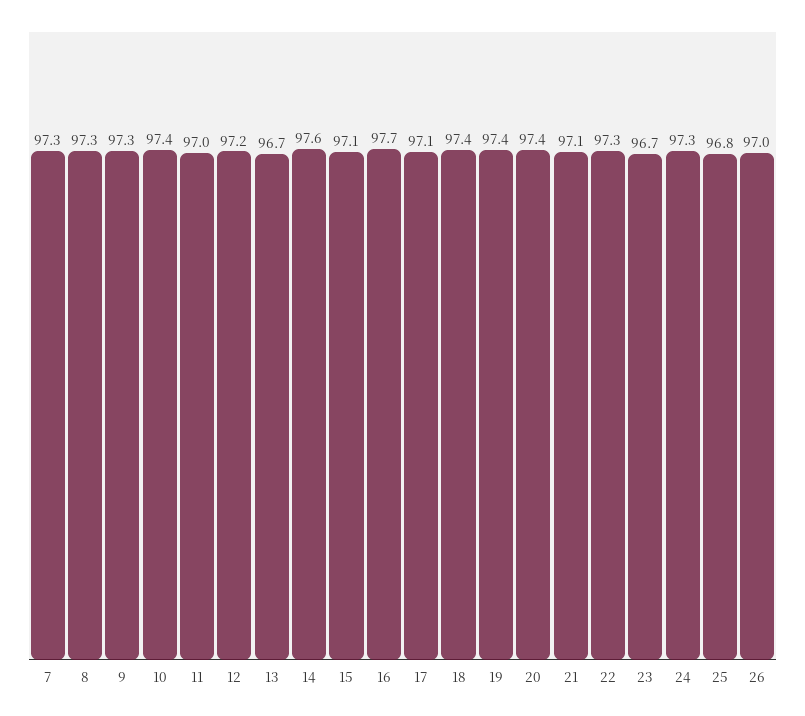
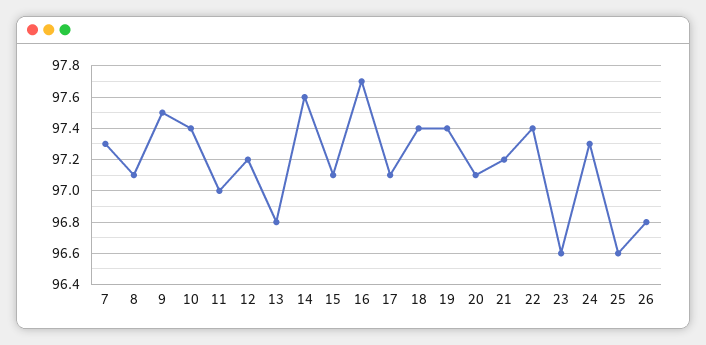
  {
    "7": 97.3,
-   "8": 97.3,
+   "8": 97.1,
-   "9": 97.3,
+   "9": 97.5,
    "10": 97.4,
    "11": 97,
    "12": 97.2,
-   "13": 96.7,
+   "13": 96.8,
    "14": 97.6,
    "15": 97.1,
    "16": 97.7,
    "17": 97.1,
    "18": 97.4,
    "19": 97.4,
-   "20": 97.4,
+   "20": 97.1,
-   "21": 97.1,
+   "21": 97.2,
-   "22": 97.3,
+   "22": 97.4,
-   "23": 96.7,
+   "23": 96.6,
    "24": 97.3,
-   "25": 96.8,
+   "25": 96.6,
-   "26": 97
+   "26": 96.8
  }

